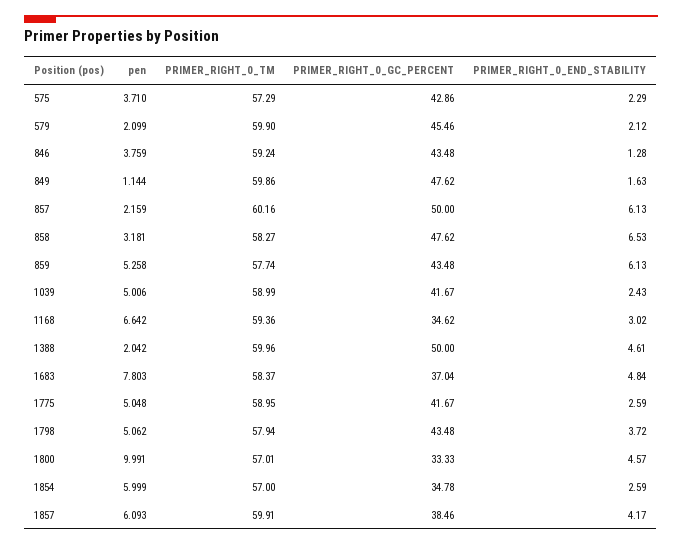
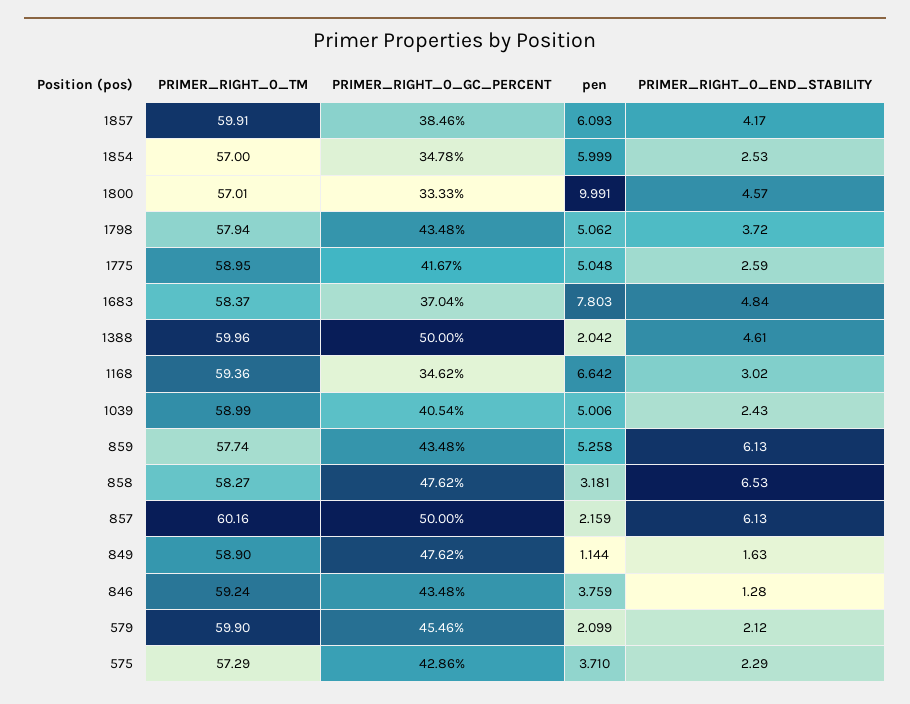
  {
    "pen": {
      "575": 3.71,
      "579": 2.099,
      "846": 3.759,
      "849": 1.144,
      "857": 2.159,
      "858": 3.181,
      "859": 5.258,
      "1039": 5.006,
      "1168": 6.642,
      "1388": 2.042,
      "1683": 7.803,
      "1775": 5.048,
      "1798": 5.062,
      "1800": 9.991,
      "1854": 5.999,
      "1857": 6.093
    },
    "PRIMER_RIGHT_0_TM": {
      "575": 57.29,
      "579": 59.9,
      "846": 59.24,
-     "849": 59.86,
+     "849": 58.9,
      "857": 60.16,
      "858": 58.27,
      "859": 57.74,
      "1039": 58.99,
      "1168": 59.36,
      "1388": 59.96,
      "1683": 58.37,
      "1775": 58.95,
      "1798": 57.94,
      "1800": 57.01,
      "1854": 57,
      "1857": 59.91
    },
    "PRIMER_RIGHT_0_GC_PERCENT": {
      "575": 42.86,
      "579": 45.46,
      "846": 43.48,
      "849": 47.62,
      "857": 50,
      "858": 47.62,
      "859": 43.48,
-     "1039": 41.67,
+     "1039": 40.54,
      "1168": 34.62,
      "1388": 50,
      "1683": 37.04,
      "1775": 41.67,
      "1798": 43.48,
      "1800": 33.33,
      "1854": 34.78,
      "1857": 38.46
    },
    "PRIMER_RIGHT_0_END_STABILITY": {
      "575": 2.29,
      "579": 2.12,
      "846": 1.28,
      "849": 1.63,
      "857": 6.13,
      "858": 6.53,
      "859": 6.13,
      "1039": 2.43,
      "1168": 3.02,
      "1388": 4.61,
      "1683": 4.84,
      "1775": 2.59,
      "1798": 3.72,
      "1800": 4.57,
-     "1854": 2.59,
+     "1854": 2.53,
      "1857": 4.17
    }
  }

